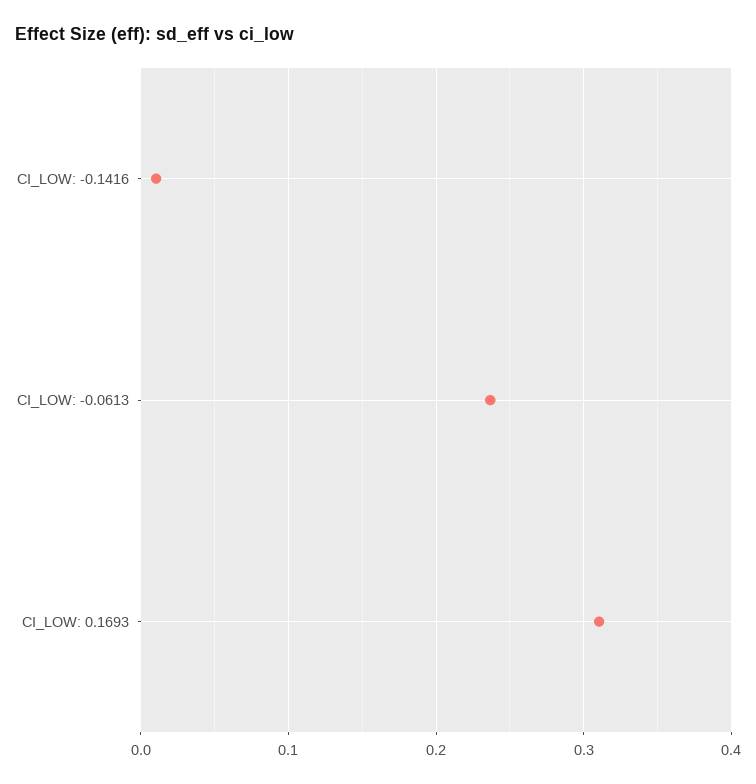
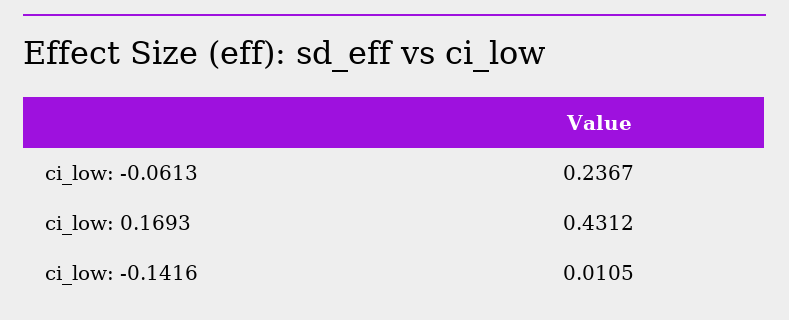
  {
    "CI_LOW: -0.1416": 0.0105,
    "CI_LOW: -0.0613": 0.2367,
-   "CI_LOW: 0.1693": 0.31
+   "CI_LOW: 0.1693": 0.4312
  }

